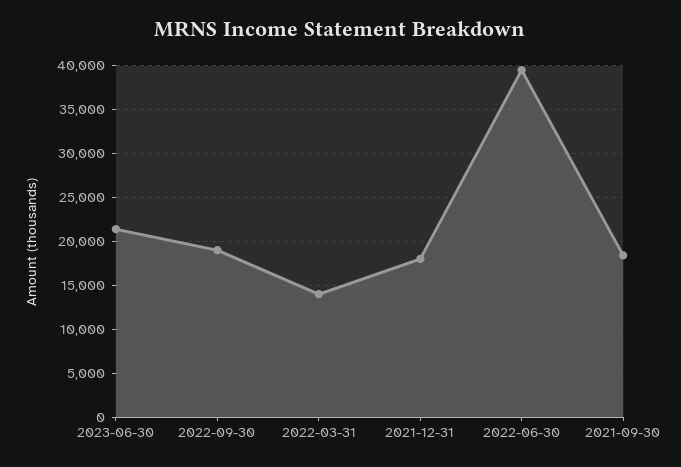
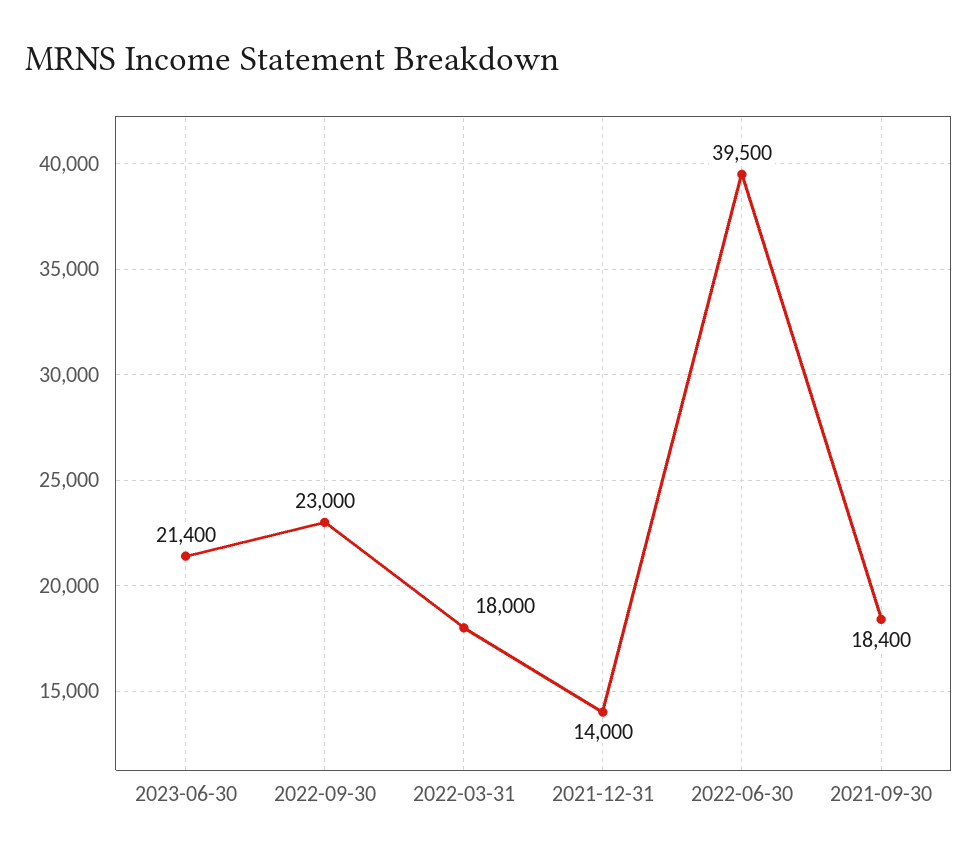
  {
    "2023-06-30": 21400,
-   "2022-09-30": 19000,
+   "2022-09-30": 23000,
-   "2022-03-31": 14000,
+   "2022-03-31": 18000,
-   "2021-12-31": 18000,
+   "2021-12-31": 14000,
    "2022-06-30": 39500,
    "2021-09-30": 18400
  }

